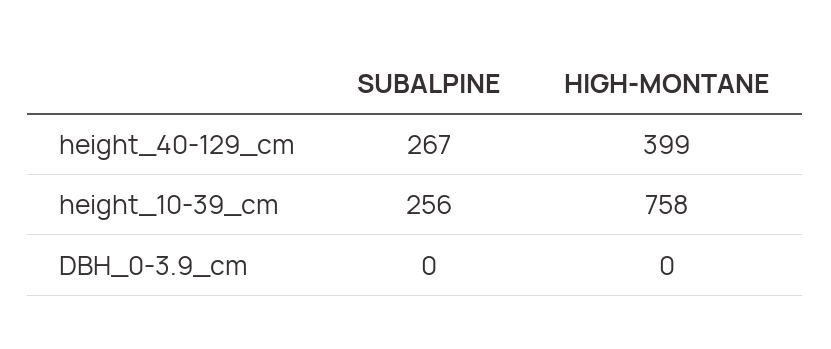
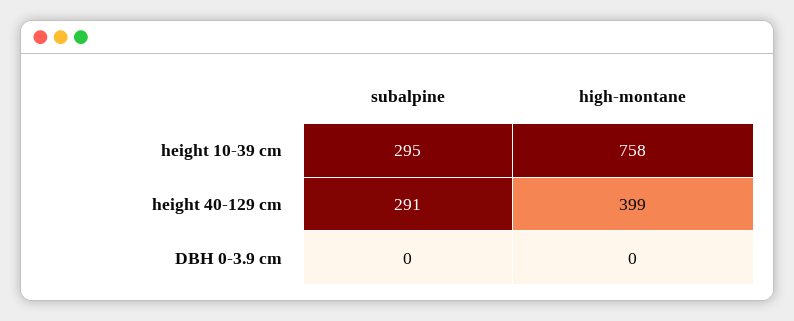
  {
    "SUBALPINE": {
-     "height_40-129_cm": 267,
+     "height_40-129_cm": 291,
-     "height_10-39_cm": 256,
+     "height_10-39_cm": 295,
      "DBH_0-3.9_cm": 0
    },
    "HIGH-MONTANE": {
      "height_40-129_cm": 399,
      "height_10-39_cm": 758,
      "DBH_0-3.9_cm": 0
    }
  }

